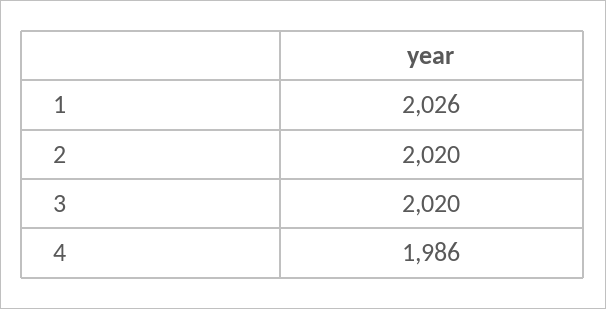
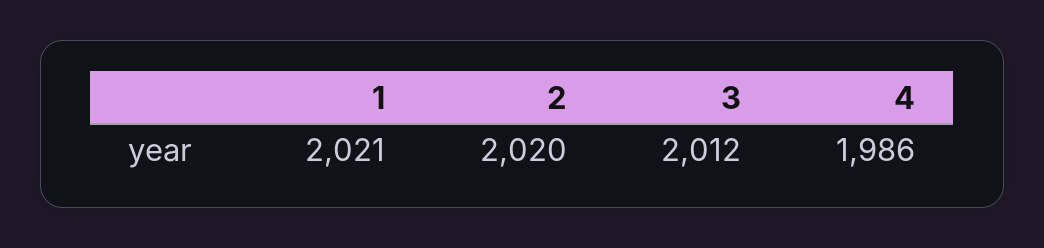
  {
-   "1": 2026,
+   "1": 2021,
    "2": 2020,
-   "3": 2020,
+   "3": 2012,
    "4": 1986
  }

